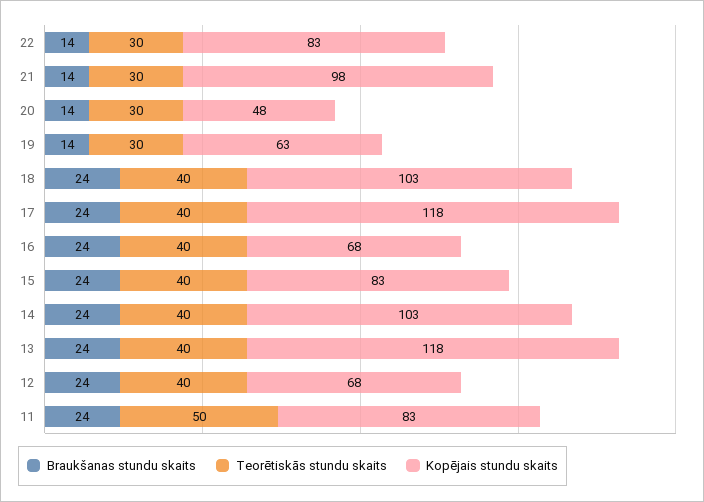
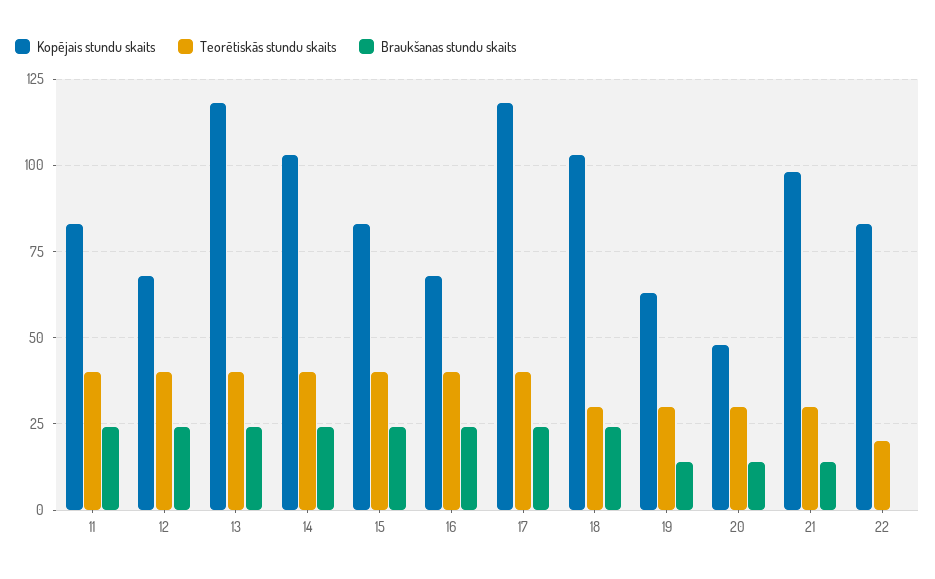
  {
    "Braukšanas stundu skaits": {
-     "22": 14,
+     "22": 0,
      "21": 14,
      "20": 14,
      "19": 14,
      "18": 24,
      "17": 24,
      "16": 24,
      "15": 24,
      "14": 24,
      "13": 24,
      "12": 24,
      "11": 24
    },
    "Teorētiskās stundu skaits": {
-     "22": 30,
+     "22": 20,
      "21": 30,
      "20": 30,
      "19": 30,
-     "18": 40,
+     "18": 30,
      "17": 40,
      "16": 40,
      "15": 40,
      "14": 40,
      "13": 40,
      "12": 40,
-     "11": 50
+     "11": 40
    },
    "Kopējais stundu skaits": {
      "22": 83,
      "21": 98,
      "20": 48,
      "19": 63,
      "18": 103,
      "17": 118,
      "16": 68,
      "15": 83,
      "14": 103,
      "13": 118,
      "12": 68,
      "11": 83
    }
  }

